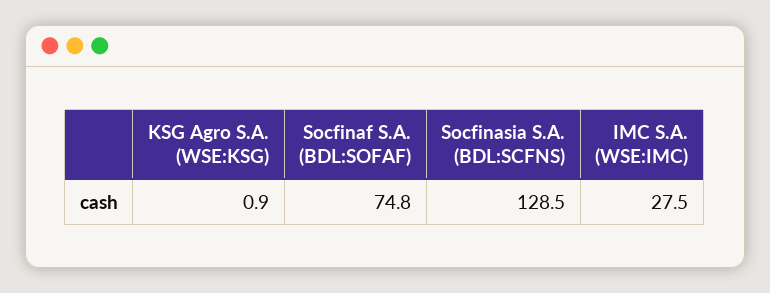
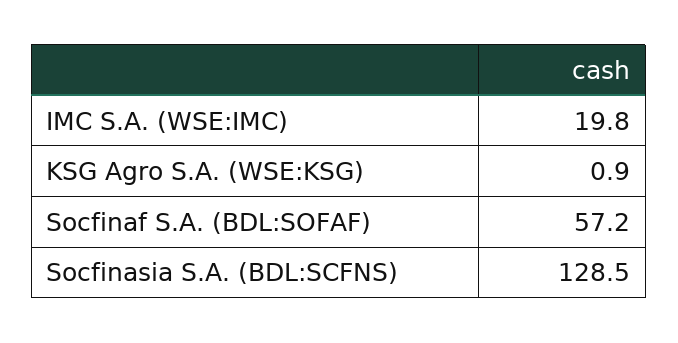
  {
    "KSG Agro S.A. (WSE:KSG)": 0.9,
-   "Socfinaf S.A. (BDL:SOFAF)": 74.8,
+   "Socfinaf S.A. (BDL:SOFAF)": 57.2,
    "Socfinasia S.A. (BDL:SCFNS)": 128.5,
-   "IMC S.A. (WSE:IMC)": 27.5
+   "IMC S.A. (WSE:IMC)": 19.8
  }

